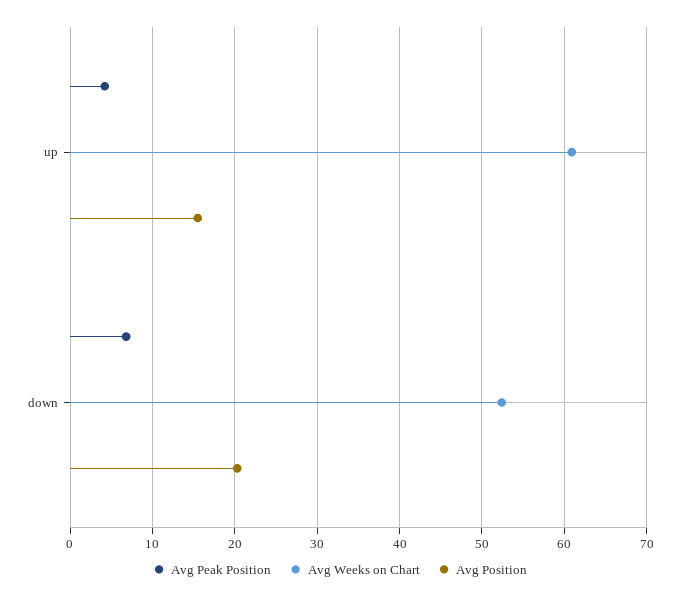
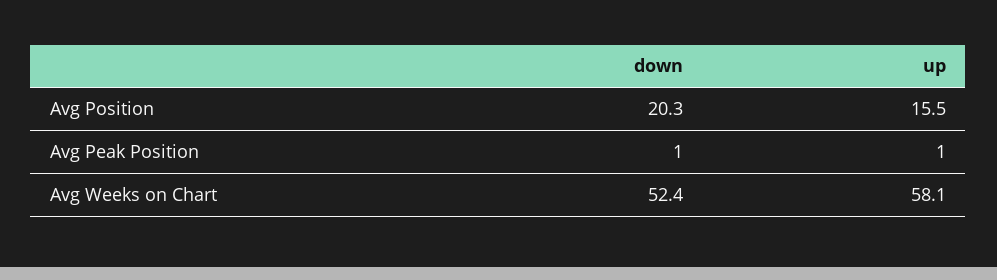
  {
    "Avg Peak Position": {
-     "up": 4,
+     "up": 1,
-     "down": 7
+     "down": 1
    },
    "Avg Weeks on Chart": {
-     "up": 61,
+     "up": 58.1,
      "down": 52.4
    },
    "Avg Position": {
      "up": 15.5,
      "down": 20.3
    }
  }

